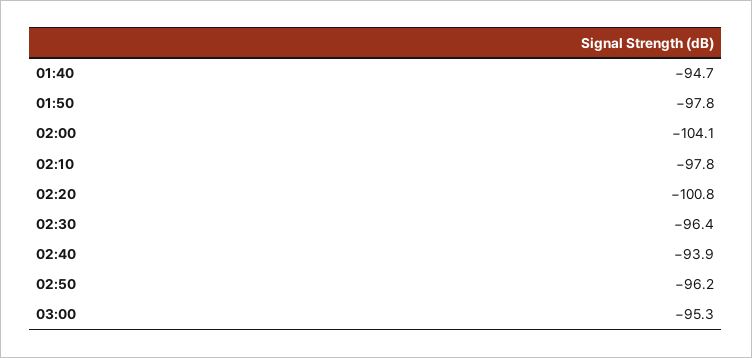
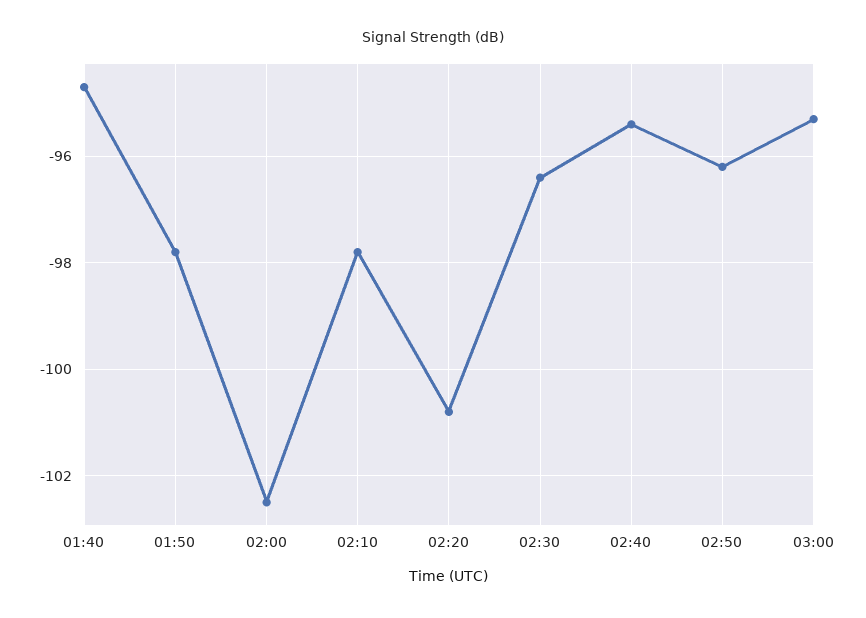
  {
    "01:40": -94.7,
    "01:50": -97.8,
-   "02:00": -104.1,
+   "02:00": -102.5,
    "02:10": -97.8,
    "02:20": -100.8,
    "02:30": -96.4,
-   "02:40": -93.9,
+   "02:40": -95.5,
    "02:50": -96.2,
    "03:00": -95.3
  }

